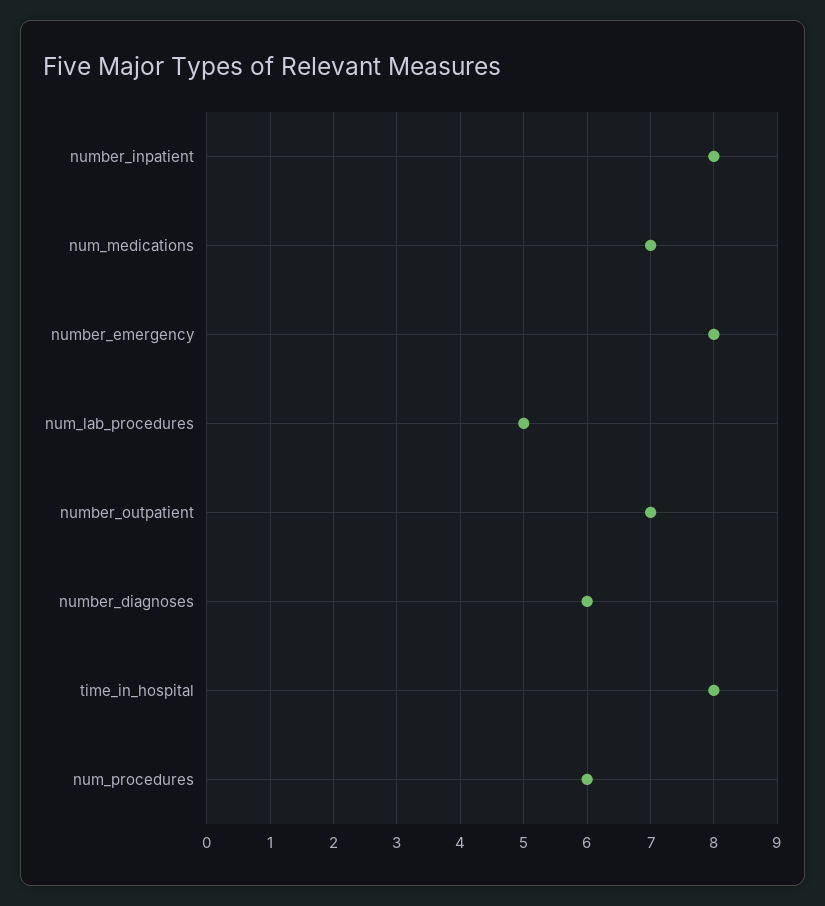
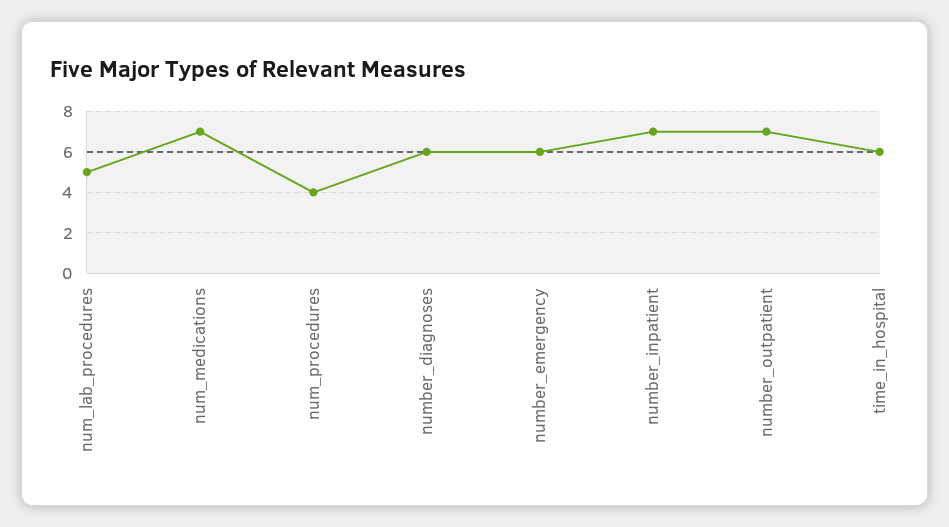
  {
-   "number_inpatient": 8,
+   "number_inpatient": 7,
    "num_medications": 7,
-   "number_emergency": 8,
+   "number_emergency": 6,
    "num_lab_procedures": 5,
    "number_outpatient": 7,
    "number_diagnoses": 6,
-   "time_in_hospital": 8,
+   "time_in_hospital": 6,
-   "num_procedures": 6
+   "num_procedures": 4
  }

